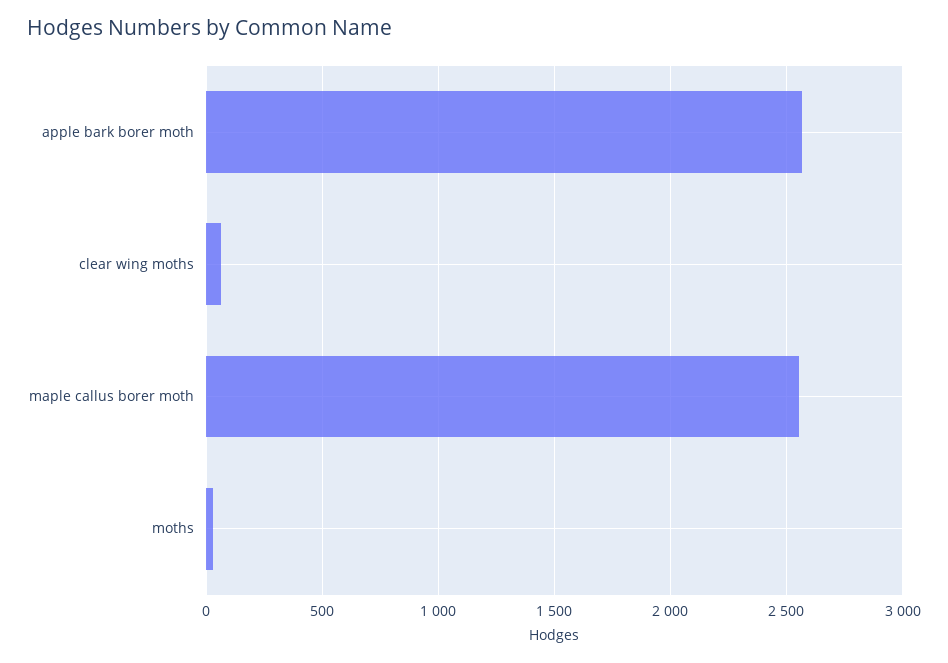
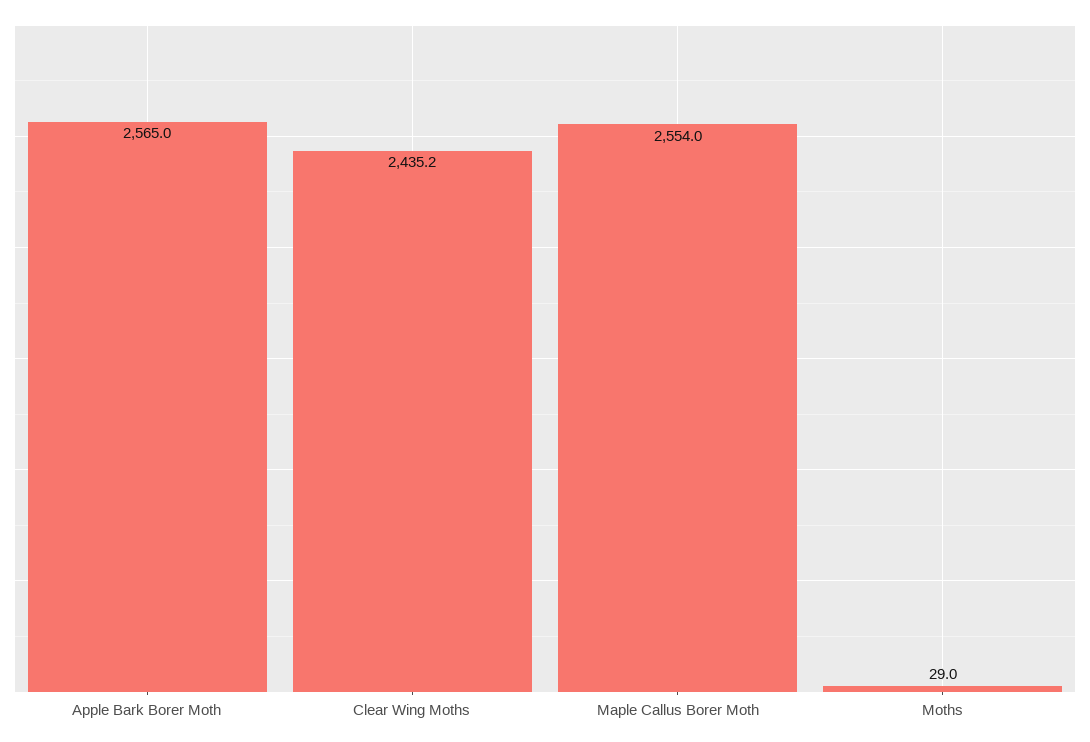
  {
    "apple bark borer moth": 2565,
-   "clear wing moths": 50,
+   "clear wing moths": 2435.2,
    "maple callus borer moth": 2554,
    "moths": 29
  }

